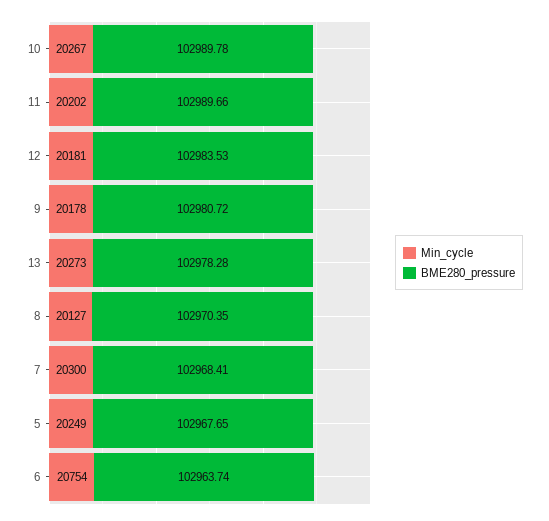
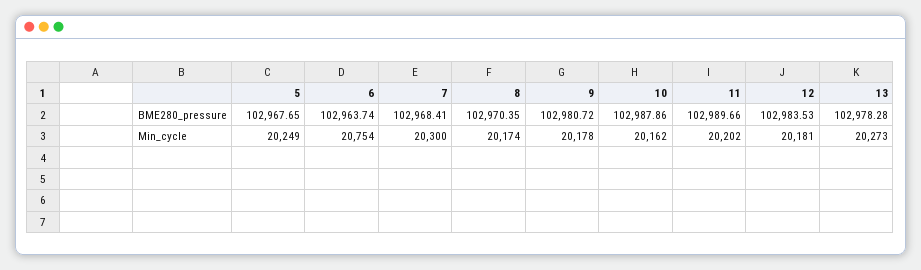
  {
    "Min_cycle": {
-     "10": 20267,
+     "10": 20162,
      "11": 20202,
      "12": 20181,
      "9": 20178,
      "13": 20273,
-     "8": 20127,
+     "8": 20174,
      "7": 20300,
      "5": 20249,
      "6": 20754
    },
    "BME280_pressure": {
-     "10": 102989.78,
+     "10": 102987.86,
      "11": 102989.66,
      "12": 102983.53,
      "9": 102980.72,
      "13": 102978.28,
      "8": 102970.35,
      "7": 102968.41,
      "5": 102967.65,
      "6": 102963.74
    }
  }

